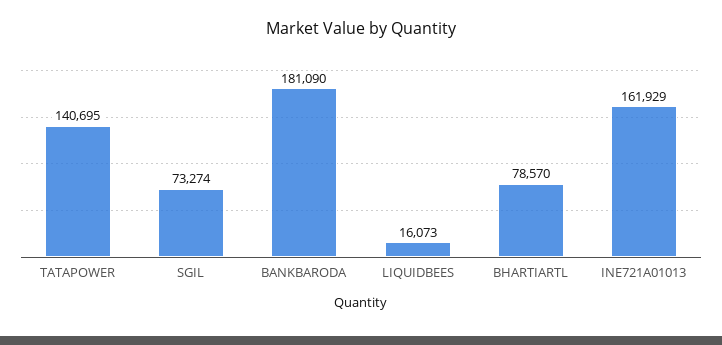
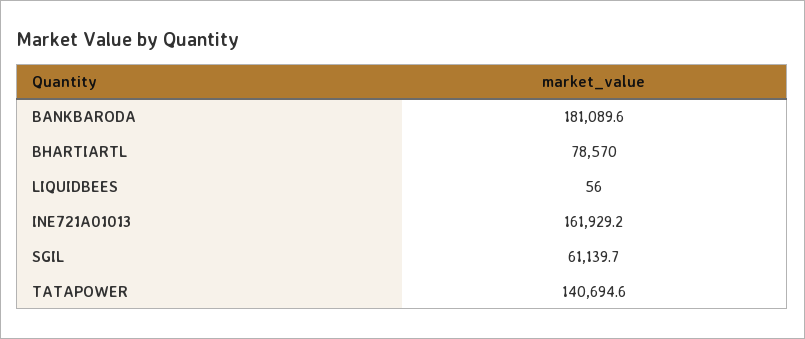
  {
    "TATAPOWER": 140694.6,
-   "SGIL": 73274,
+   "SGIL": 61139.7,
    "BANKBARODA": 181089.6,
-   "LIQUIDBEES": 16073,
+   "LIQUIDBEES": 56,
    "BHARTIARTL": 78570,
    "INE721A01013": 161929.2
  }

